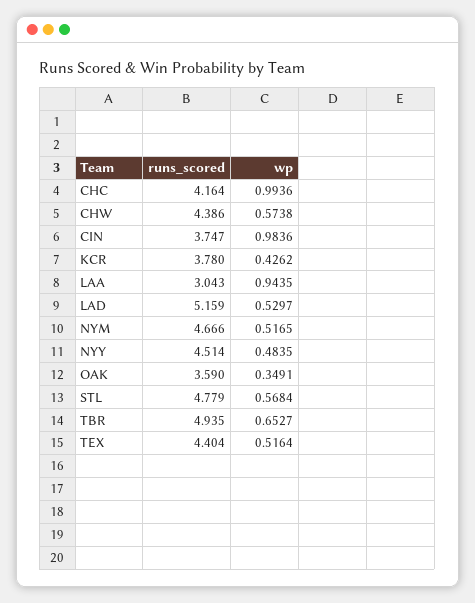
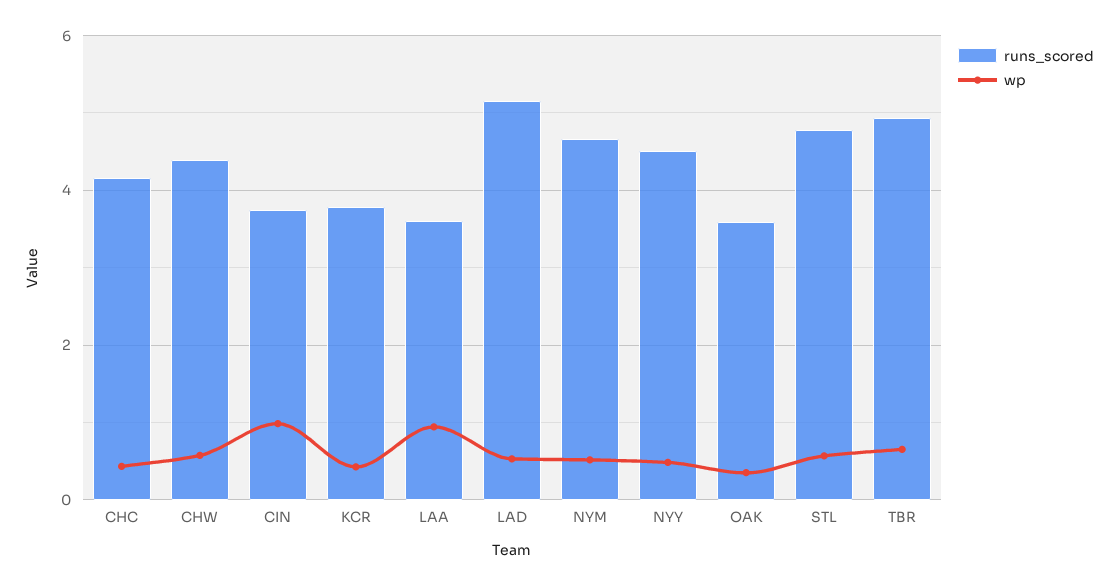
  {
    "runs_scored": {
      "CHC": 4.164,
      "CHW": 4.386,
      "CIN": 3.747,
      "KCR": 3.78,
-     "LAA": 3.043,
+     "LAA": 3.6,
      "LAD": 5.159,
      "NYM": 4.666,
      "NYY": 4.514,
      "OAK": 3.59,
      "STL": 4.779,
-     "TBR": 4.935,
+     "TBR": 4.935
-     "TEX": 4.404
    },
    "wp": {
-     "CHC": 0.9936,
+     "CHC": 0.4,
      "CHW": 0.5738,
      "CIN": 0.9836,
      "KCR": 0.4262,
      "LAA": 0.9435,
      "LAD": 0.5297,
      "NYM": 0.5165,
      "NYY": 0.4835,
      "OAK": 0.3491,
      "STL": 0.5684,
-     "TBR": 0.6527,
+     "TBR": 0.6527
-     "TEX": 0.5164
    }
  }

